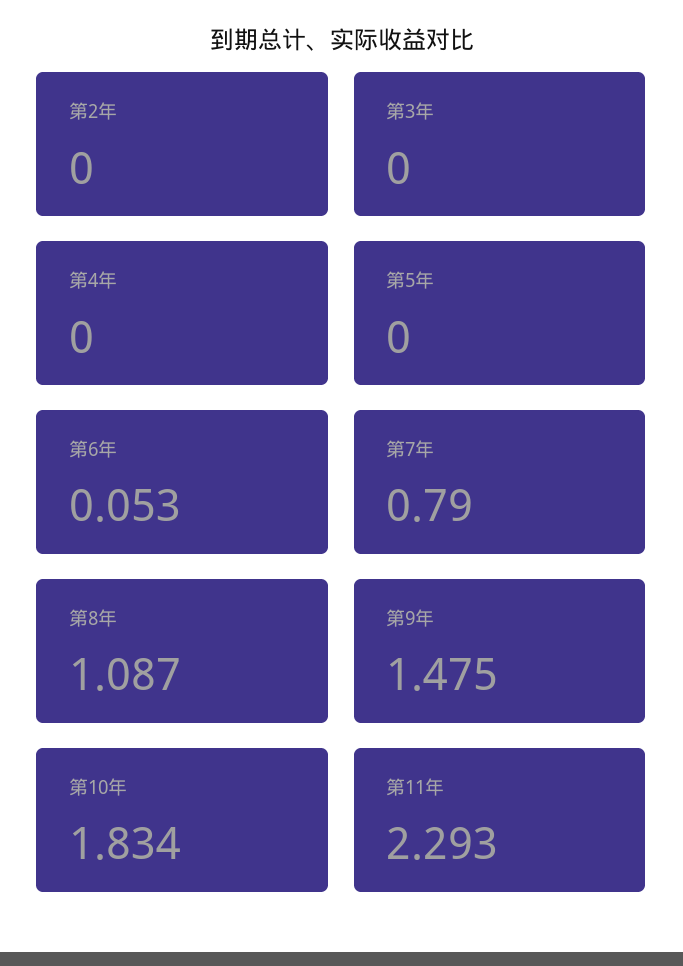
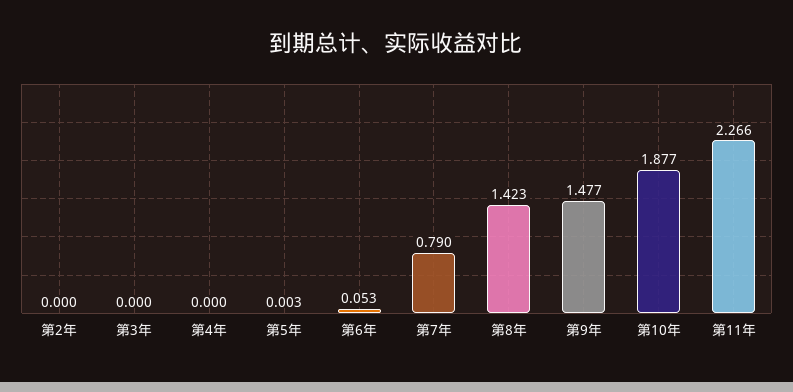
  {
    "第2年": 0,
    "第3年": 0,
    "第4年": 0,
-   "第5年": 0,
+   "第5年": 0.003,
    "第6年": 0.053,
    "第7年": 0.79,
-   "第8年": 1.087,
+   "第8年": 1.423,
-   "第9年": 1.475,
+   "第9年": 1.477,
-   "第10年": 1.834,
+   "第10年": 1.877,
-   "第11年": 2.293
+   "第11年": 2.266
  }

